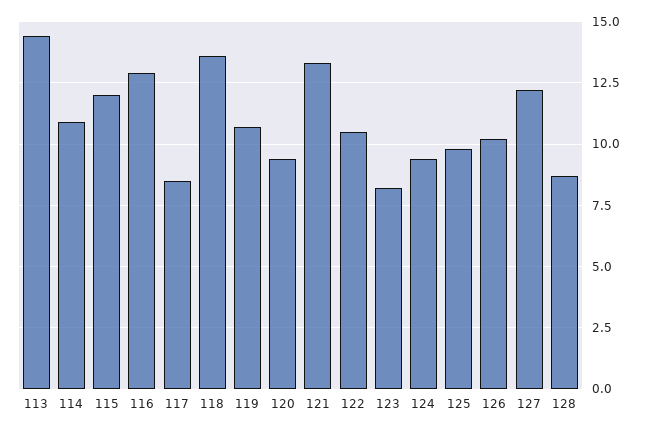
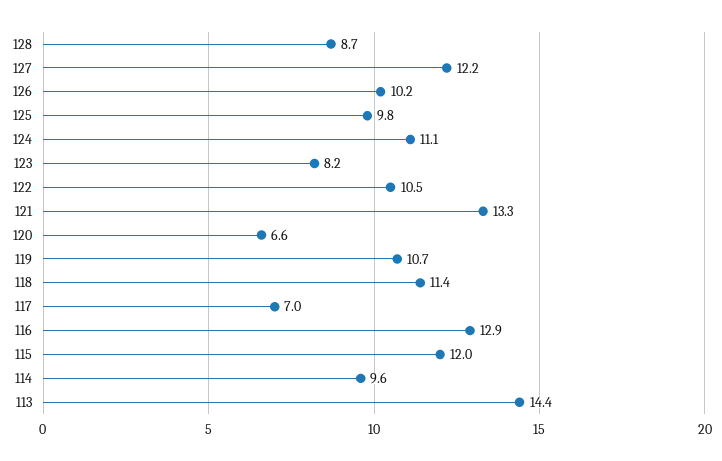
  {
    "113": 14.4,
-   "114": 11,
+   "114": 9.6,
    "115": 12,
    "116": 12.9,
-   "117": 8.5,
+   "117": 7,
-   "118": 13.5,
+   "118": 11.4,
    "119": 10.7,
-   "120": 9.5,
+   "120": 6.6,
    "121": 13.3,
    "122": 10.5,
    "123": 8.2,
-   "124": 9.5,
+   "124": 11.1,
    "125": 9.8,
    "126": 10.2,
    "127": 12.2,
    "128": 8.7
  }

